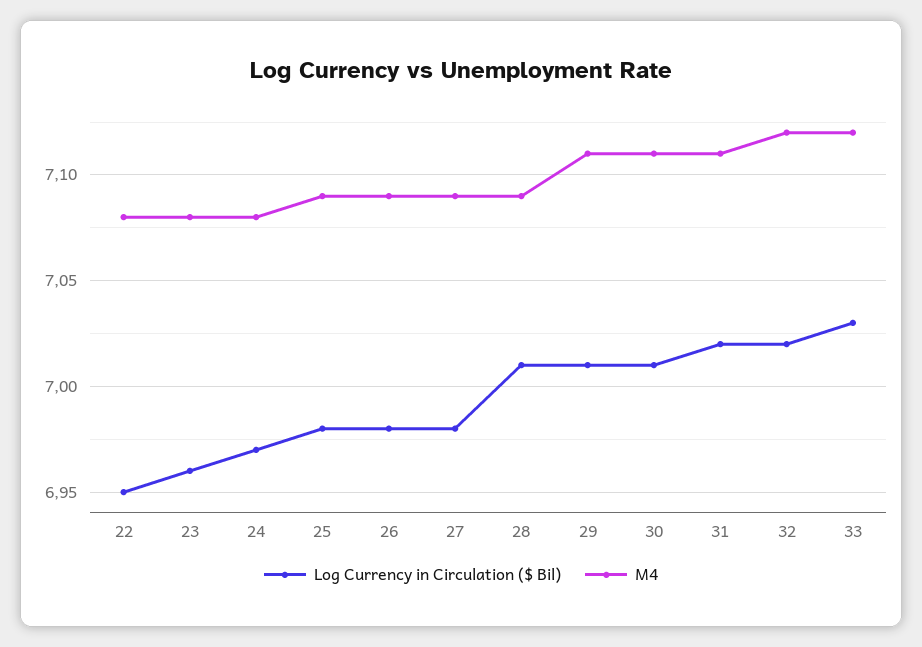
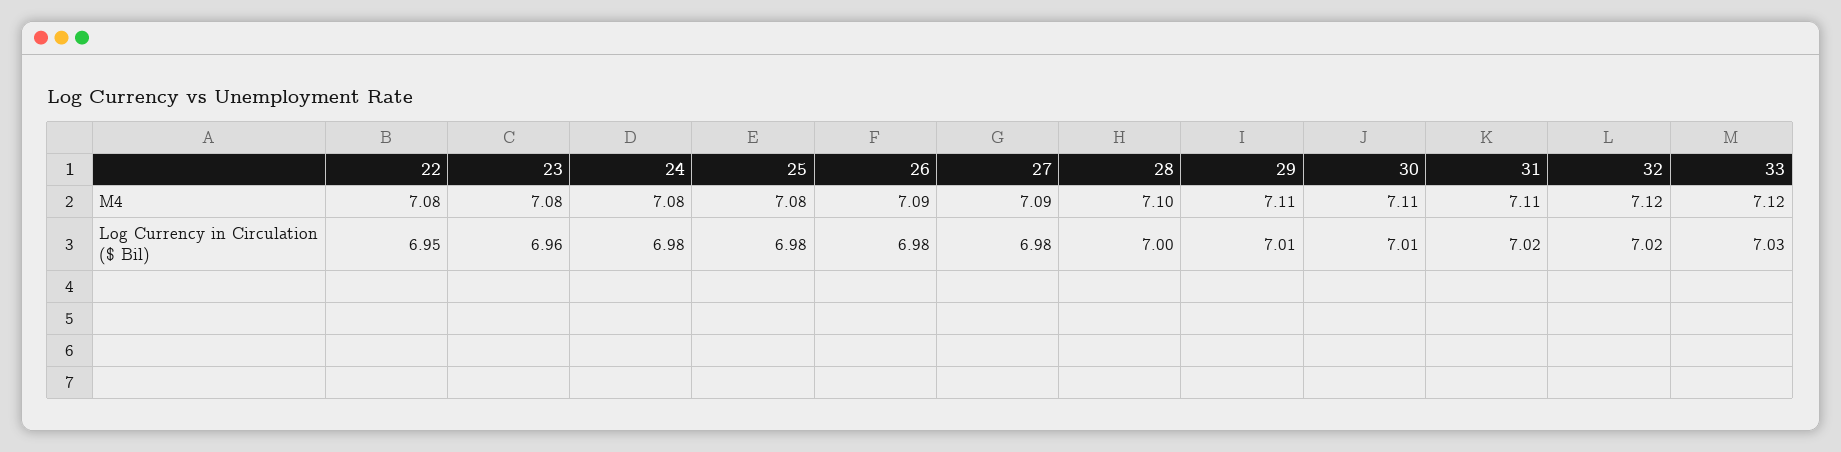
  {
    "Log Currency in Circulation ($ Bil)": {
      "22": 6.95,
      "23": 6.96,
-     "24": 6.97,
+     "24": 6.98,
      "25": 6.98,
      "26": 6.98,
      "27": 6.98,
-     "28": 7.01,
+     "28": 7,
      "29": 7.01,
      "30": 7.01,
      "31": 7.02,
      "32": 7.02,
      "33": 7.03
    },
    "M4": {
      "22": 7.08,
      "23": 7.08,
      "24": 7.08,
-     "25": 7.09,
+     "25": 7.08,
      "26": 7.09,
      "27": 7.09,
-     "28": 7.09,
+     "28": 7.1,
      "29": 7.11,
      "30": 7.11,
      "31": 7.11,
      "32": 7.12,
      "33": 7.12
    }
  }

